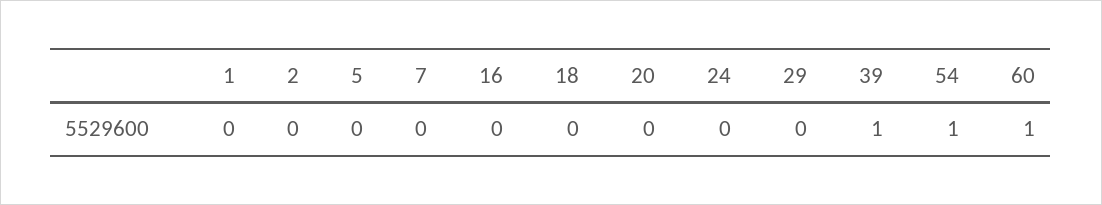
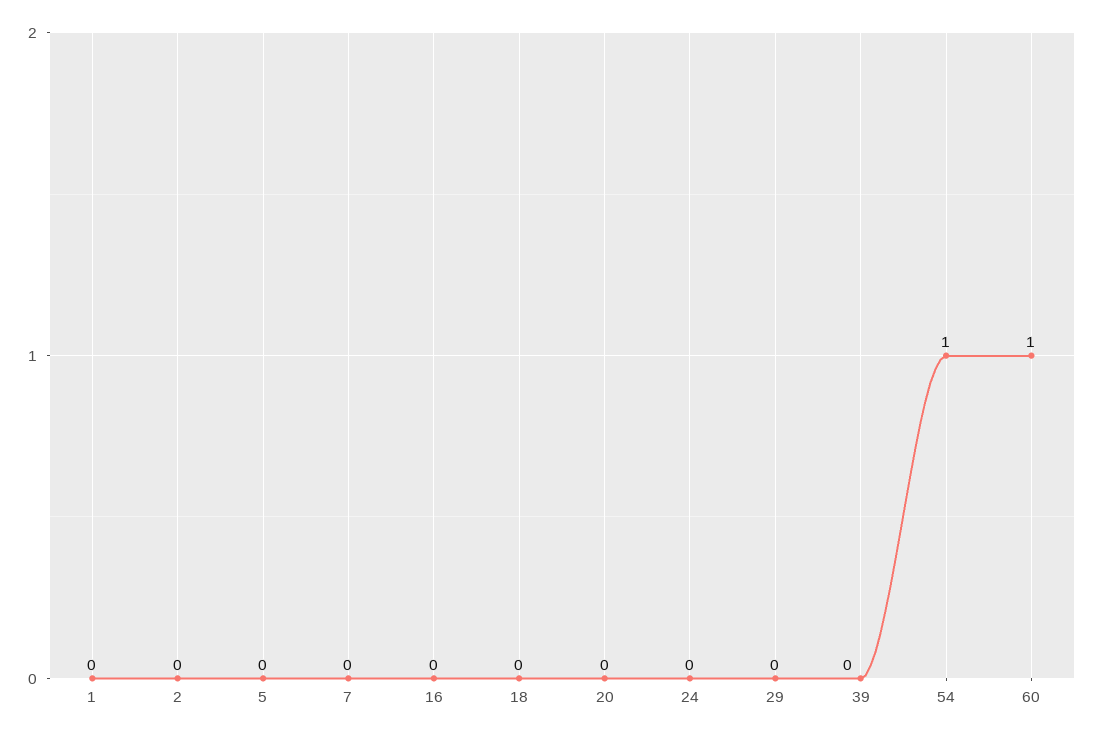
  {
    "1": 0,
    "2": 0,
    "5": 0,
    "7": 0,
    "16": 0,
    "18": 0,
    "20": 0,
    "24": 0,
    "29": 0,
-   "39": 1,
+   "39": 0,
    "54": 1,
    "60": 1
  }

